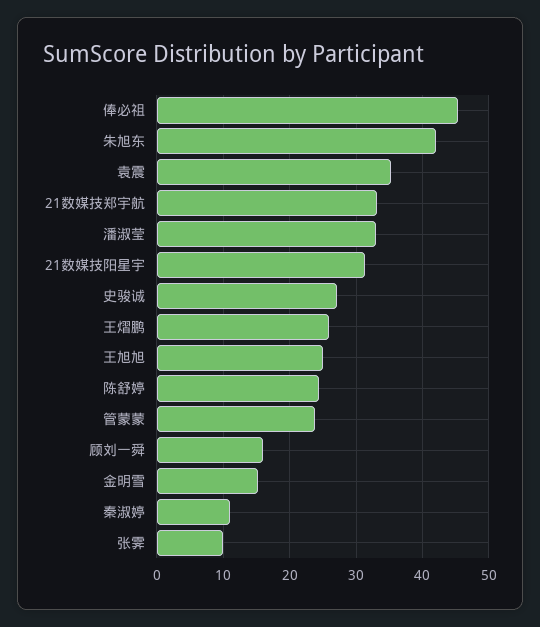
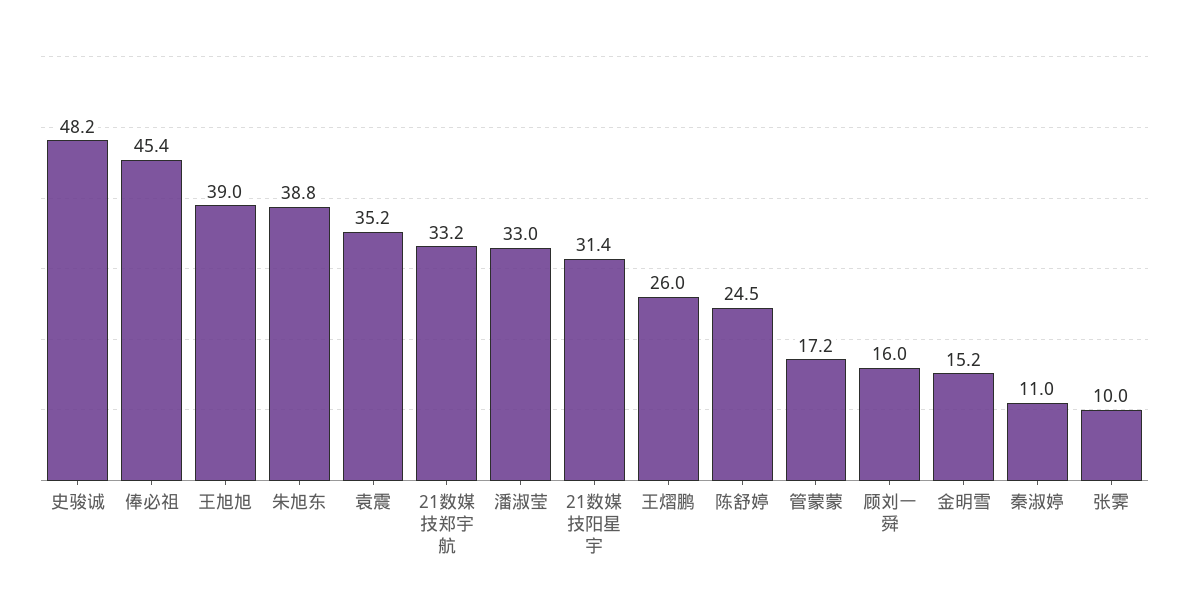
  {
    "俸必祖": 45.4,
-   "朱旭东": 42,
+   "朱旭东": 38.8,
    "袁震": 35.2,
    "21数媒技郑宇航": 33.2,
    "潘淑莹": 33,
    "21数媒技阳星宇": 31.4,
-   "史骏诚": 27,
+   "史骏诚": 48.2,
    "王熠鹏": 26,
-   "王旭旭": 25,
+   "王旭旭": 39,
    "陈舒婷": 24.5,
-   "管蒙蒙": 24,
+   "管蒙蒙": 17.2,
    "顾刘一舜": 16,
    "金明雪": 15.2,
    "秦淑婷": 11,
    "张霁": 10
  }

